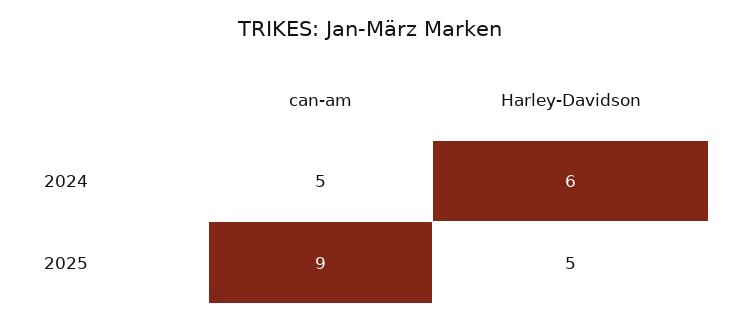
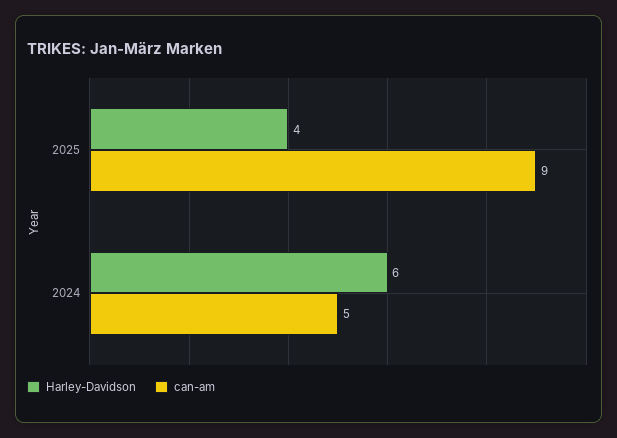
  {
    "can-am": {
      "2024": 5,
      "2025": 9
    },
    "Harley-Davidson": {
      "2024": 6,
-     "2025": 5
+     "2025": 4
    }
  }

